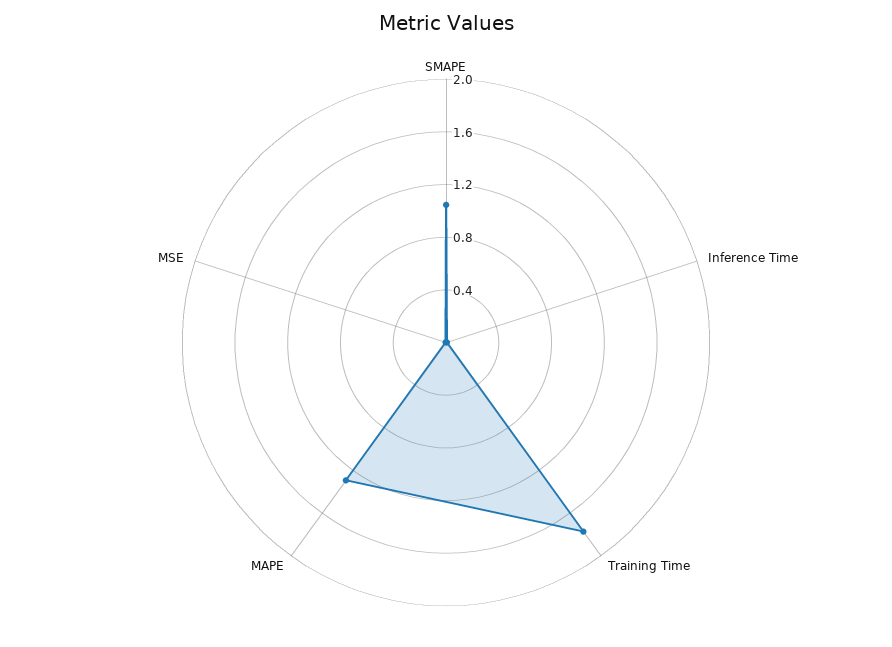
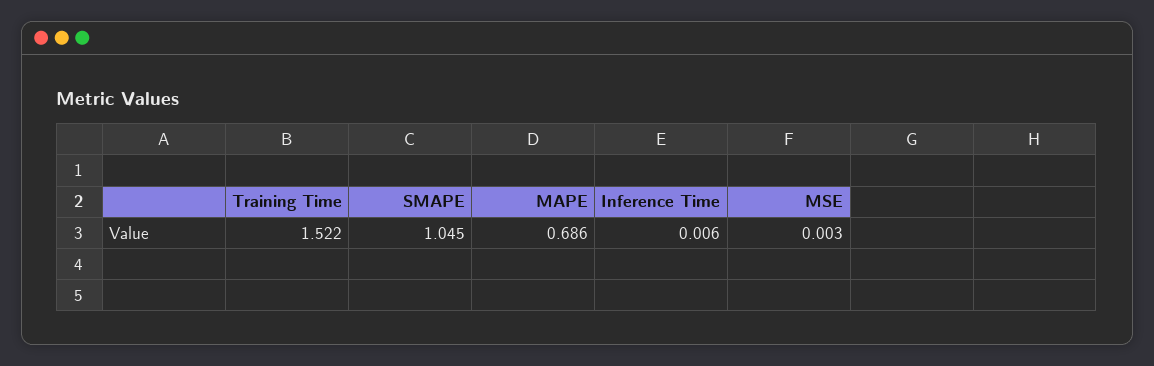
  {
    "SMAPE": 1.045,
    "Inference Time": 0.006,
-   "Training Time": 1.8,
+   "Training Time": 1.522,
-   "MAPE": 1.3,
+   "MAPE": 0.686,
    "MSE": 0.003
  }

